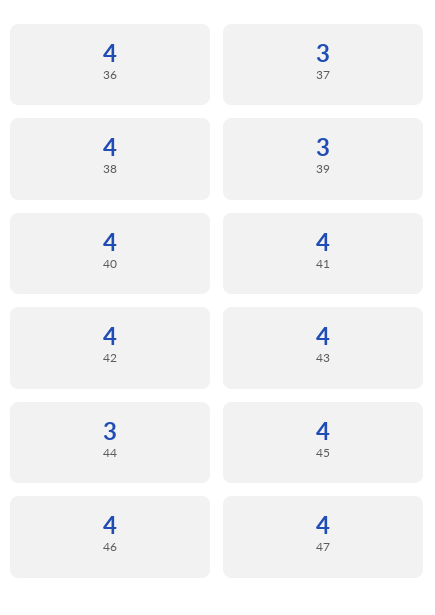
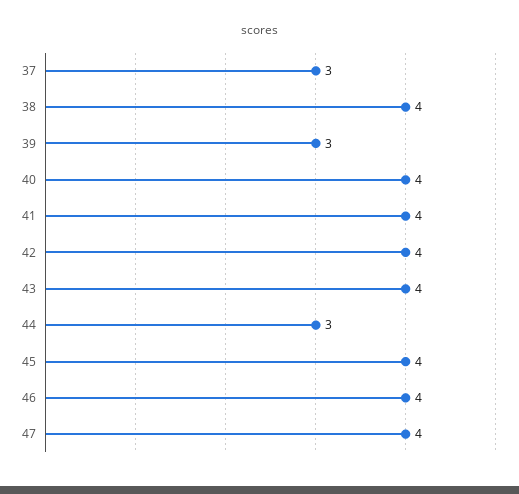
  {
-   "36": 4,
    "37": 3,
    "38": 4,
    "39": 3,
    "40": 4,
    "41": 4,
    "42": 4,
    "43": 4,
    "44": 3,
    "45": 4,
    "46": 4,
    "47": 4
  }

